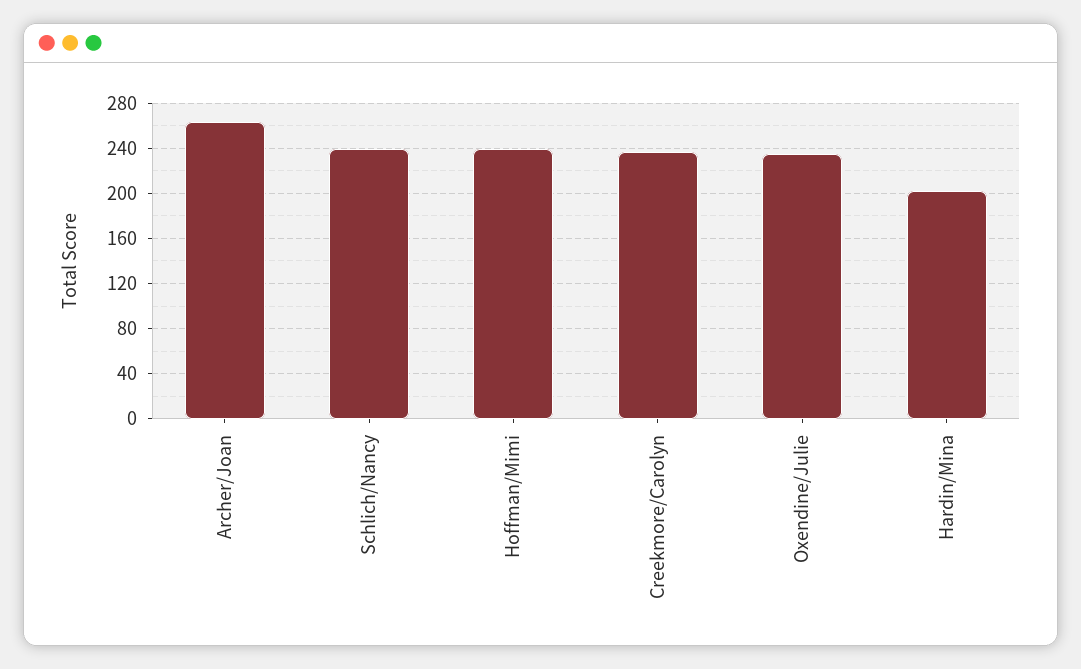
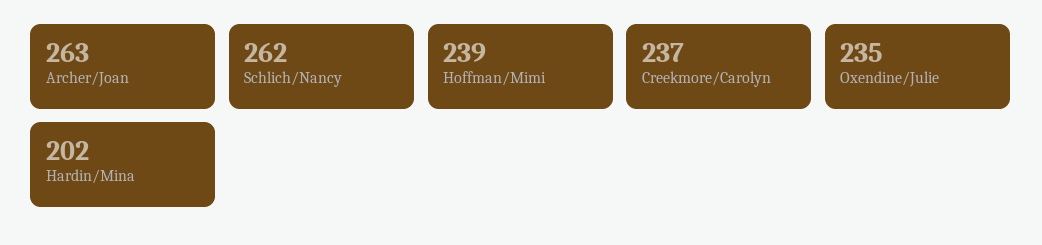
  {
    "Archer/Joan": 263,
-   "Schlich/Nancy": 240,
+   "Schlich/Nancy": 262,
    "Hoffman/Mimi": 239,
    "Creekmore/Carolyn": 237,
    "Oxendine/Julie": 235,
    "Hardin/Mina": 202
  }

